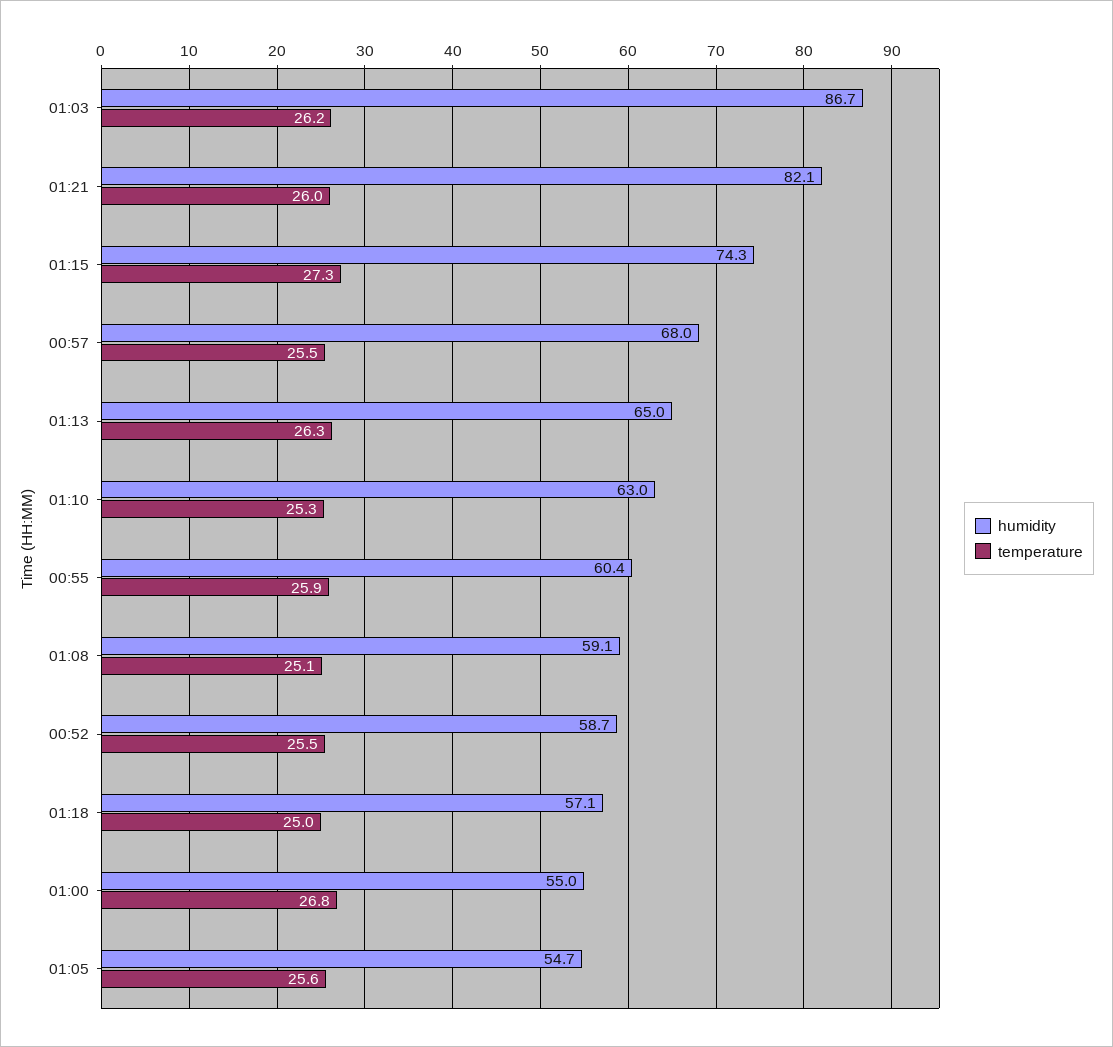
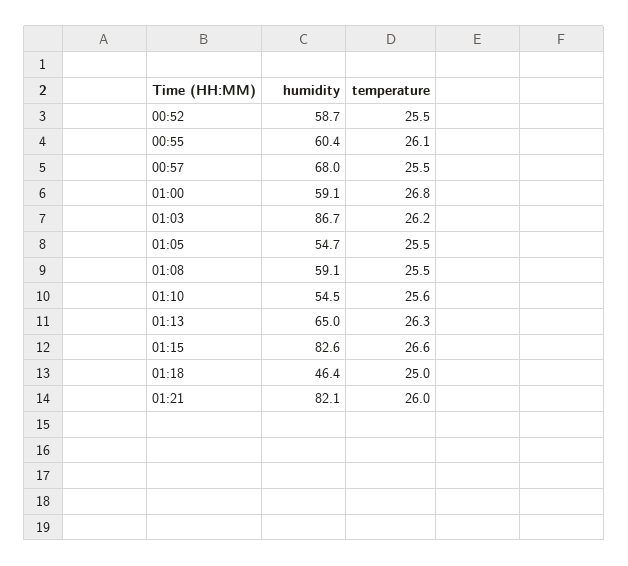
  {
    "humidity": {
      "01:03": 86.7,
      "01:21": 82.1,
-     "01:15": 74.3,
+     "01:15": 82.6,
      "00:57": 68,
      "01:13": 65,
-     "01:10": 63,
+     "01:10": 54.5,
      "00:55": 60.4,
      "01:08": 59.1,
      "00:52": 58.7,
-     "01:18": 57.1,
+     "01:18": 46.4,
-     "01:00": 55,
+     "01:00": 59.1,
      "01:05": 54.7
    },
    "temperature": {
      "01:03": 26.2,
      "01:21": 26,
-     "01:15": 27.3,
+     "01:15": 26.6,
      "00:57": 25.5,
      "01:13": 26.3,
-     "01:10": 25.3,
+     "01:10": 25.6,
-     "00:55": 25.9,
+     "00:55": 26.1,
-     "01:08": 25.1,
+     "01:08": 25.5,
      "00:52": 25.5,
      "01:18": 25,
      "01:00": 26.8,
-     "01:05": 25.6
+     "01:05": 25.5
    }
  }

